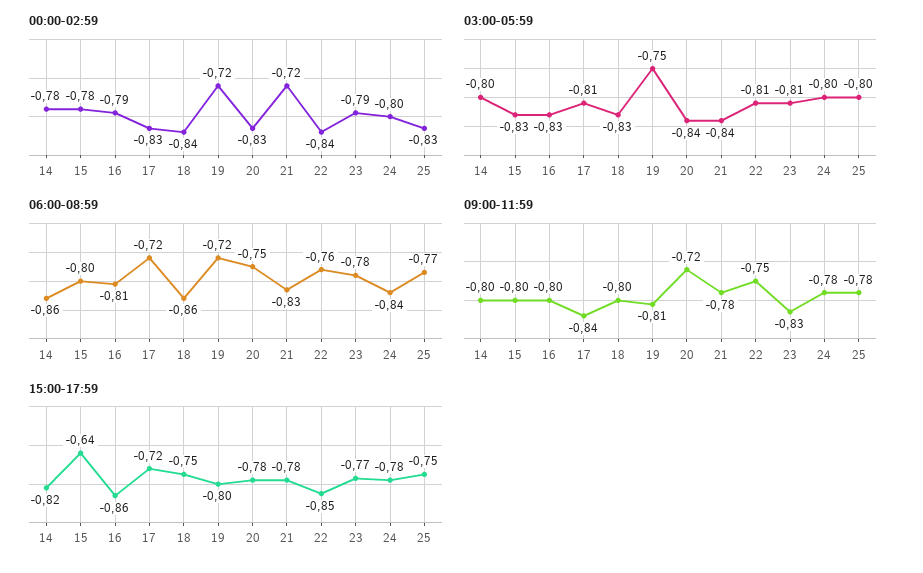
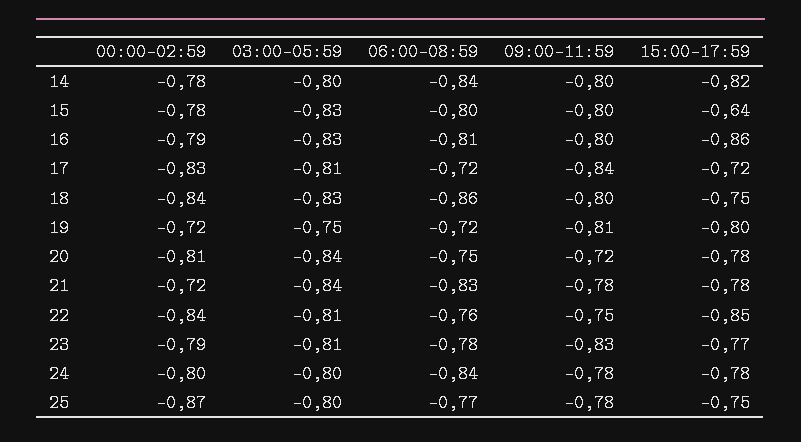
  {
    "00:00-02:59": {
      "14": -0.78,
      "15": -0.78,
      "16": -0.79,
      "17": -0.83,
      "18": -0.84,
      "19": -0.72,
-     "20": -0.83,
+     "20": -0.81,
      "21": -0.72,
      "22": -0.84,
      "23": -0.79,
      "24": -0.8,
-     "25": -0.83
+     "25": -0.87
    },
    "03:00-05:59": {
      "14": -0.8,
      "15": -0.83,
      "16": -0.83,
      "17": -0.81,
      "18": -0.83,
      "19": -0.75,
      "20": -0.84,
      "21": -0.84,
      "22": -0.81,
      "23": -0.81,
      "24": -0.8,
      "25": -0.8
    },
    "06:00-08:59": {
-     "14": -0.86,
+     "14": -0.84,
      "15": -0.8,
      "16": -0.81,
      "17": -0.72,
      "18": -0.86,
      "19": -0.72,
      "20": -0.75,
      "21": -0.83,
      "22": -0.76,
      "23": -0.78,
      "24": -0.84,
      "25": -0.77
    },
    "09:00-11:59": {
      "14": -0.8,
      "15": -0.8,
      "16": -0.8,
      "17": -0.84,
      "18": -0.8,
      "19": -0.81,
      "20": -0.72,
      "21": -0.78,
      "22": -0.75,
      "23": -0.83,
      "24": -0.78,
      "25": -0.78
    },
    "15:00-17:59": {
      "14": -0.82,
      "15": -0.64,
      "16": -0.86,
      "17": -0.72,
      "18": -0.75,
      "19": -0.8,
      "20": -0.78,
      "21": -0.78,
      "22": -0.85,
      "23": -0.77,
      "24": -0.78,
      "25": -0.75
    }
  }

